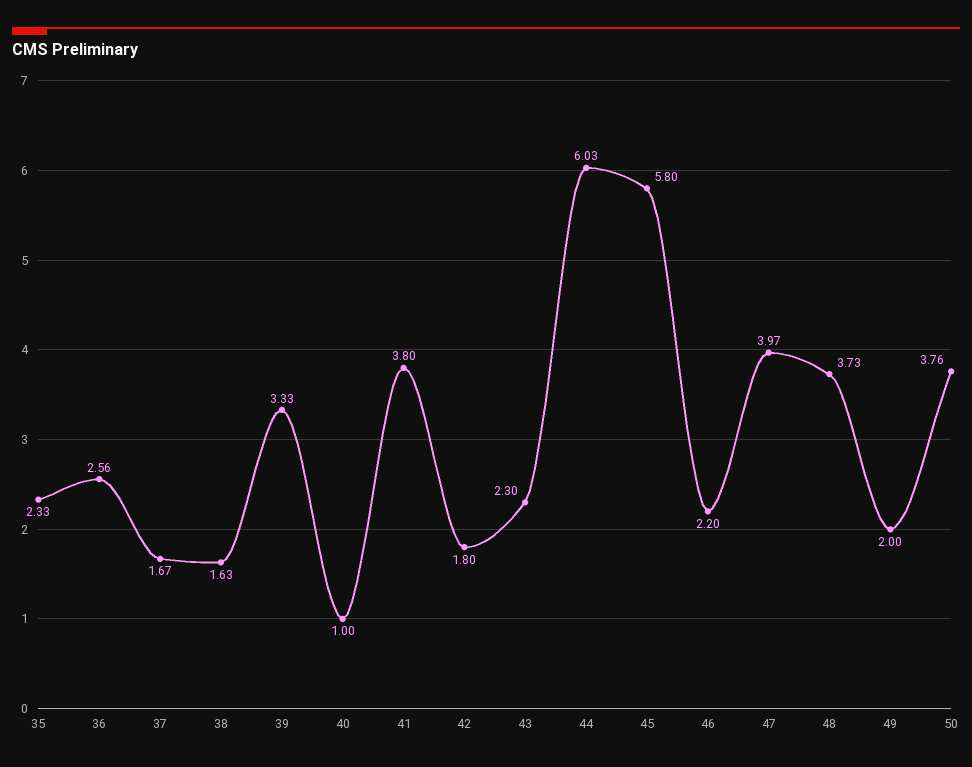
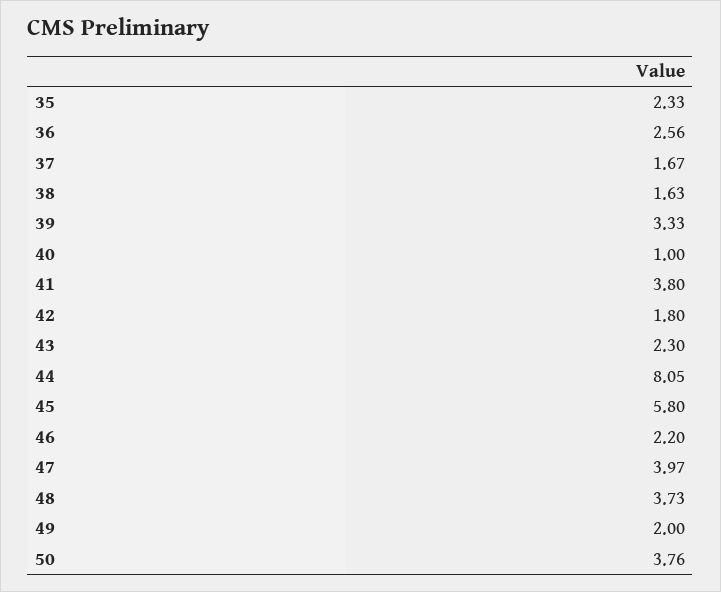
  {
    "35": 2.33,
    "36": 2.56,
    "37": 1.67,
    "38": 1.63,
    "39": 3.33,
    "40": 1,
    "41": 3.8,
    "42": 1.8,
    "43": 2.3,
-   "44": 6.03,
+   "44": 8.05,
    "45": 5.8,
    "46": 2.2,
    "47": 3.97,
    "48": 3.73,
    "49": 2,
    "50": 3.76
  }

